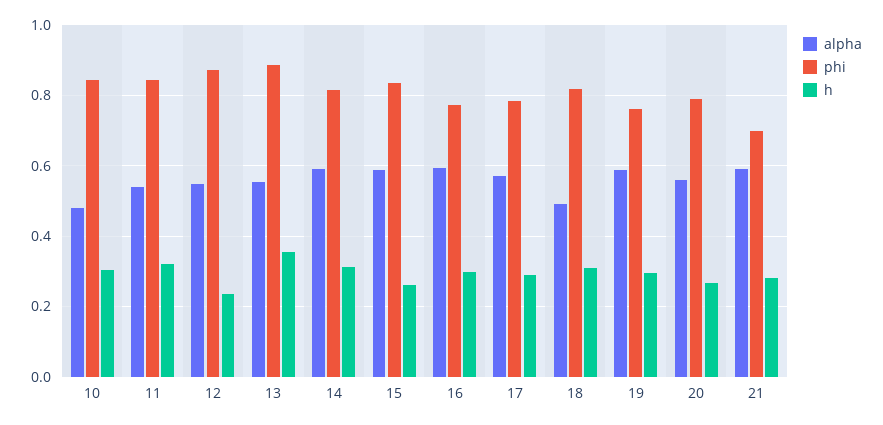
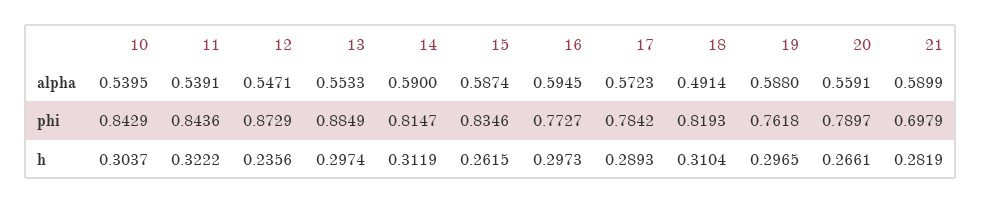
  {
    "alpha": {
-     "10": 0.48,
+     "10": 0.5395,
      "11": 0.5391,
      "12": 0.5471,
      "13": 0.5533,
      "14": 0.59,
      "15": 0.5874,
      "16": 0.5945,
      "17": 0.5723,
      "18": 0.4914,
      "19": 0.588,
      "20": 0.5591,
      "21": 0.5899
    },
    "phi": {
      "10": 0.8429,
      "11": 0.8436,
      "12": 0.8729,
      "13": 0.8849,
      "14": 0.8147,
      "15": 0.8346,
      "16": 0.7727,
      "17": 0.7842,
      "18": 0.8193,
      "19": 0.7618,
      "20": 0.7897,
      "21": 0.6979
    },
    "h": {
      "10": 0.3037,
      "11": 0.3222,
      "12": 0.2356,
-     "13": 0.36,
+     "13": 0.2974,
      "14": 0.3119,
      "15": 0.2615,
      "16": 0.2973,
      "17": 0.2893,
      "18": 0.3104,
      "19": 0.2965,
      "20": 0.2661,
      "21": 0.2819
    }
  }

